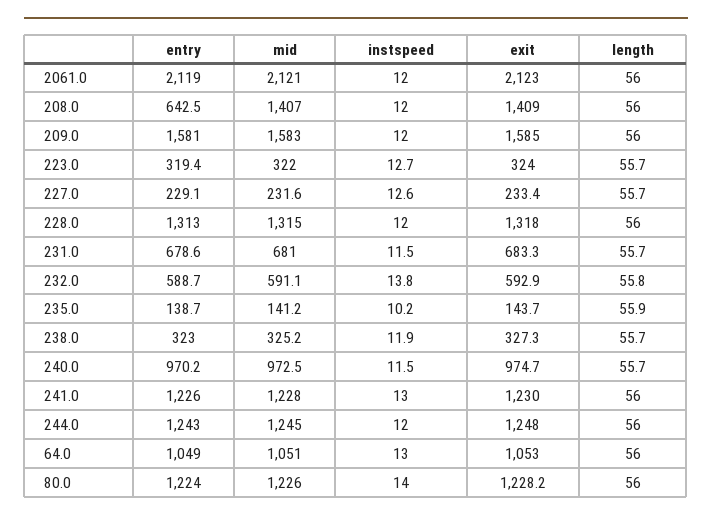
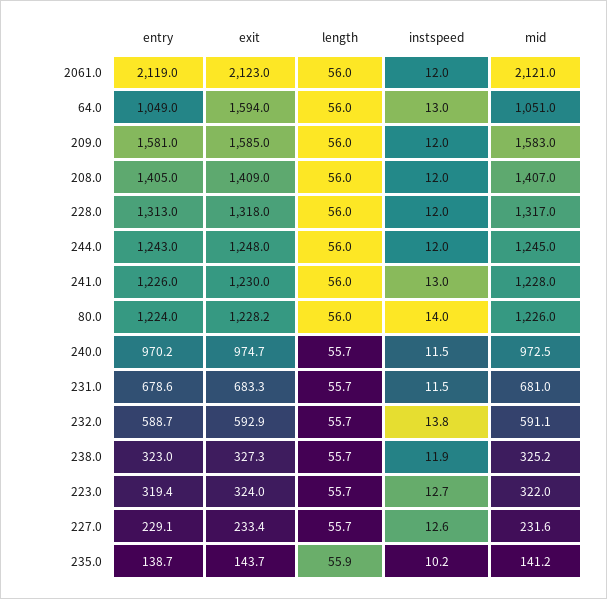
  {
    "entry": {
      "2061.0": 2119,
-     "208.0": 642.5,
+     "208.0": 1405,
      "209.0": 1581,
      "223.0": 319.4,
      "227.0": 229.1,
      "228.0": 1313,
      "231.0": 678.6,
      "232.0": 588.7,
      "235.0": 138.7,
      "238.0": 323,
      "240.0": 970.2,
      "241.0": 1226,
      "244.0": 1243,
      "64.0": 1049,
      "80.0": 1224
    },
    "mid": {
      "2061.0": 2121,
      "208.0": 1407,
      "209.0": 1583,
      "223.0": 322,
      "227.0": 231.6,
-     "228.0": 1315,
+     "228.0": 1317,
      "231.0": 681,
      "232.0": 591.1,
      "235.0": 141.2,
      "238.0": 325.2,
      "240.0": 972.5,
      "241.0": 1228,
      "244.0": 1245,
      "64.0": 1051,
      "80.0": 1226
    },
    "instspeed": {
      "2061.0": 12,
      "208.0": 12,
      "209.0": 12,
      "223.0": 12.7,
      "227.0": 12.6,
      "228.0": 12,
      "231.0": 11.5,
      "232.0": 13.8,
      "235.0": 10.2,
      "238.0": 11.9,
      "240.0": 11.5,
      "241.0": 13,
      "244.0": 12,
      "64.0": 13,
      "80.0": 14
    },
    "exit": {
      "2061.0": 2123,
      "208.0": 1409,
      "209.0": 1585,
      "223.0": 324,
      "227.0": 233.4,
      "228.0": 1318,
      "231.0": 683.3,
      "232.0": 592.9,
      "235.0": 143.7,
      "238.0": 327.3,
      "240.0": 974.7,
      "241.0": 1230,
      "244.0": 1248,
-     "64.0": 1053,
+     "64.0": 1594,
      "80.0": 1228.2
    },
    "length": {
      "2061.0": 56,
      "208.0": 56,
      "209.0": 56,
      "223.0": 55.7,
      "227.0": 55.7,
      "228.0": 56,
      "231.0": 55.7,
-     "232.0": 55.8,
+     "232.0": 55.7,
      "235.0": 55.9,
      "238.0": 55.7,
      "240.0": 55.7,
      "241.0": 56,
      "244.0": 56,
      "64.0": 56,
      "80.0": 56
    }
  }

